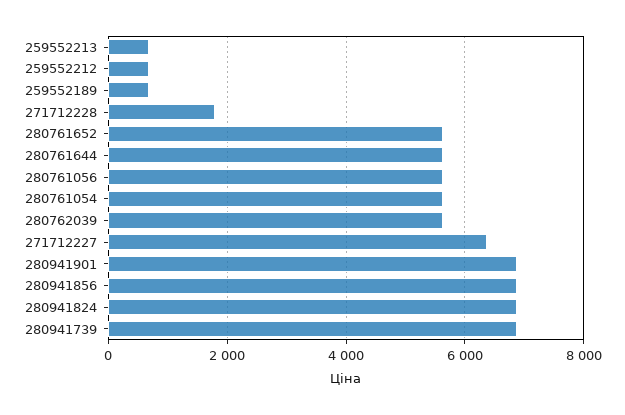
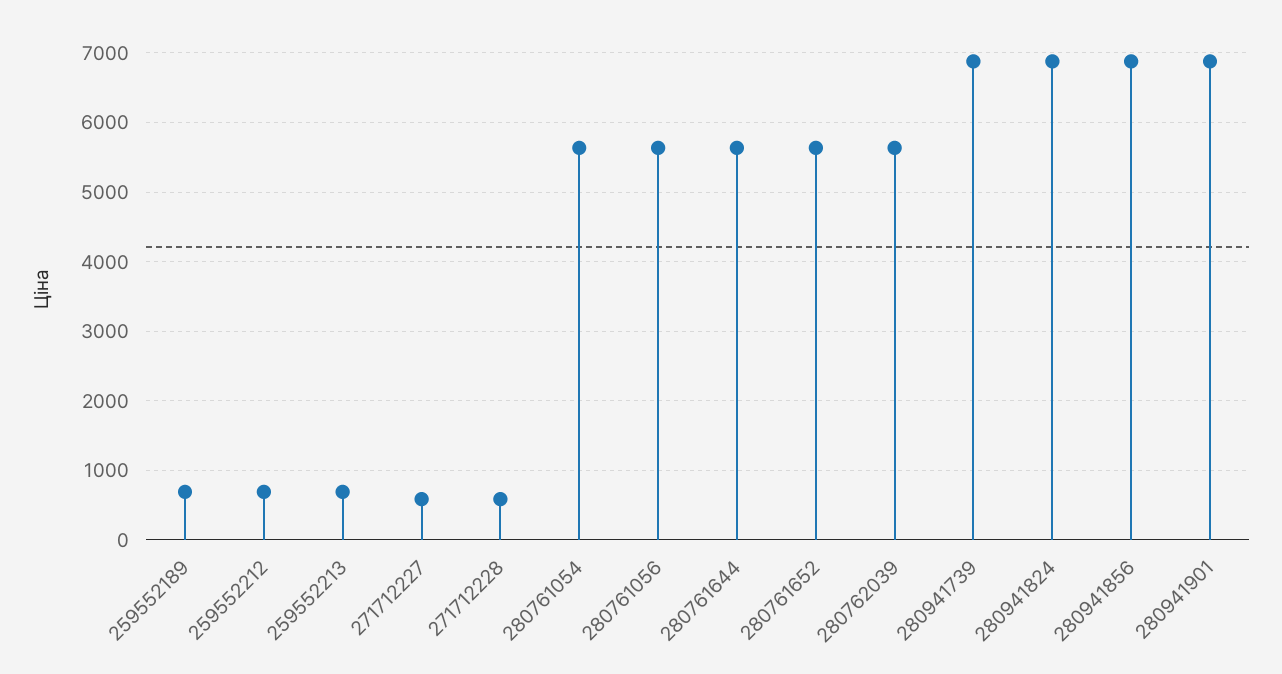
  {
    "259552213": 700,
    "259552212": 700,
    "259552189": 700,
-   "271712228": 1800,
+   "271712228": 600,
    "280761652": 5600,
    "280761644": 5600,
    "280761056": 5600,
    "280761054": 5600,
    "280762039": 5600,
-   "271712227": 6400,
+   "271712227": 600,
    "280941901": 6900,
    "280941856": 6900,
    "280941824": 6900,
    "280941739": 6900
  }

